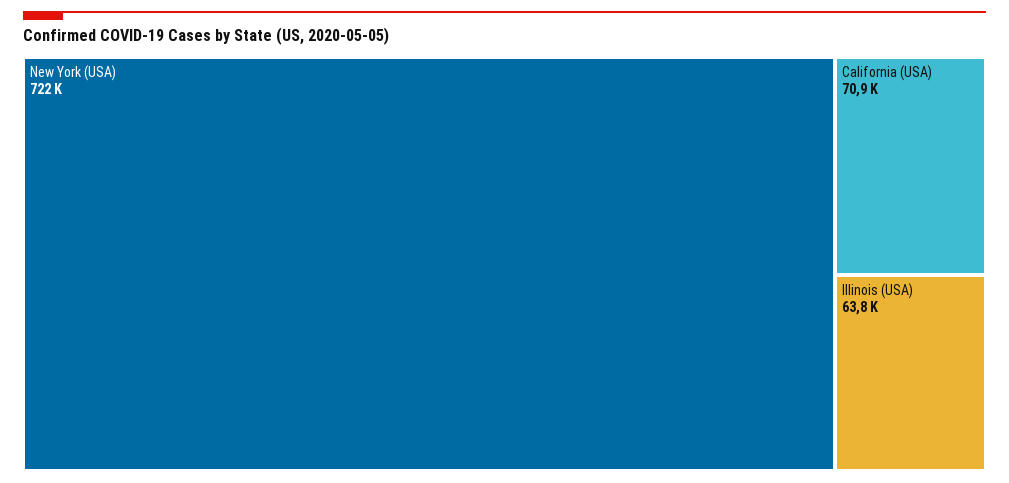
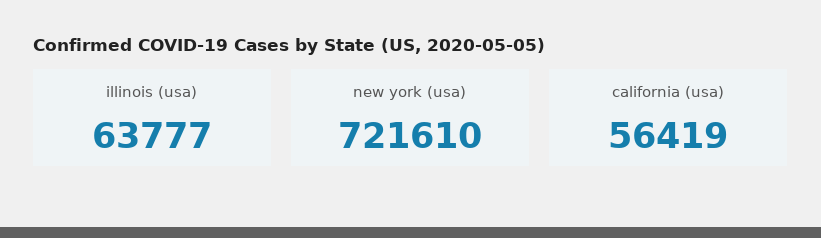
  {
    "New York (USA)": 721610,
-   "California (USA)": 70900,
+   "California (USA)": 56419,
    "Illinois (USA)": 63777
  }

